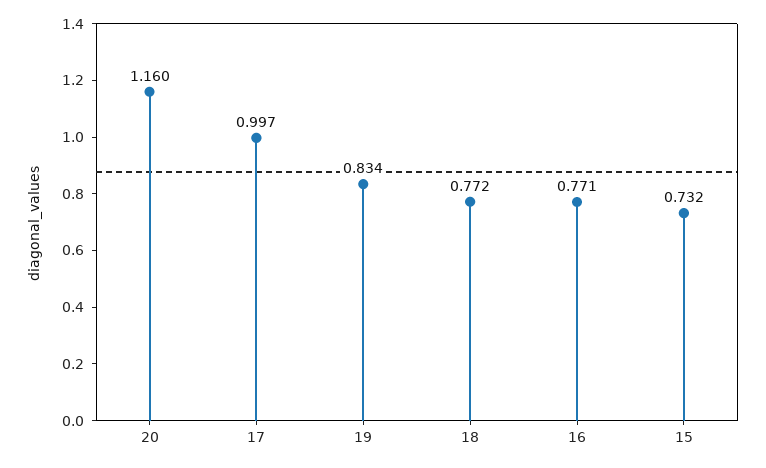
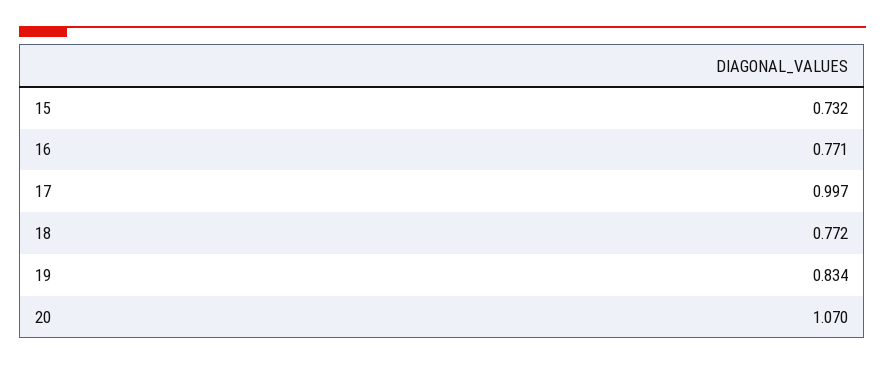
  {
-   "20": 1.16,
+   "20": 1.07,
    "17": 0.997,
    "19": 0.834,
    "18": 0.772,
    "16": 0.771,
    "15": 0.732
  }

